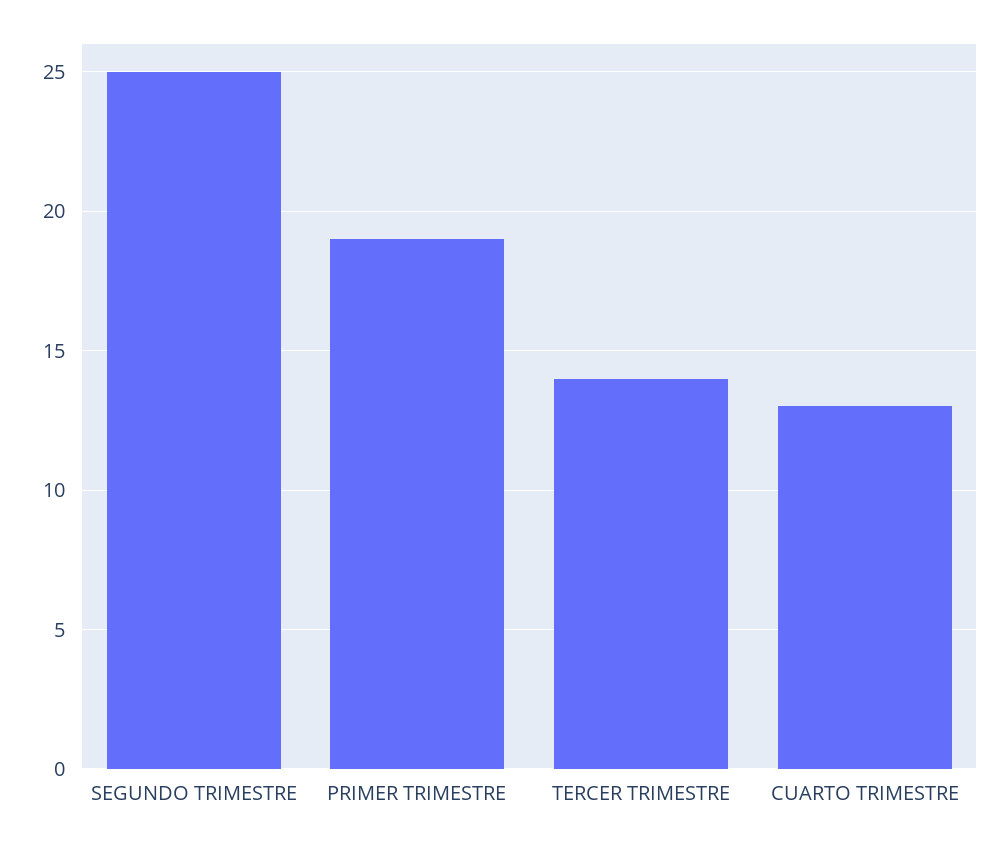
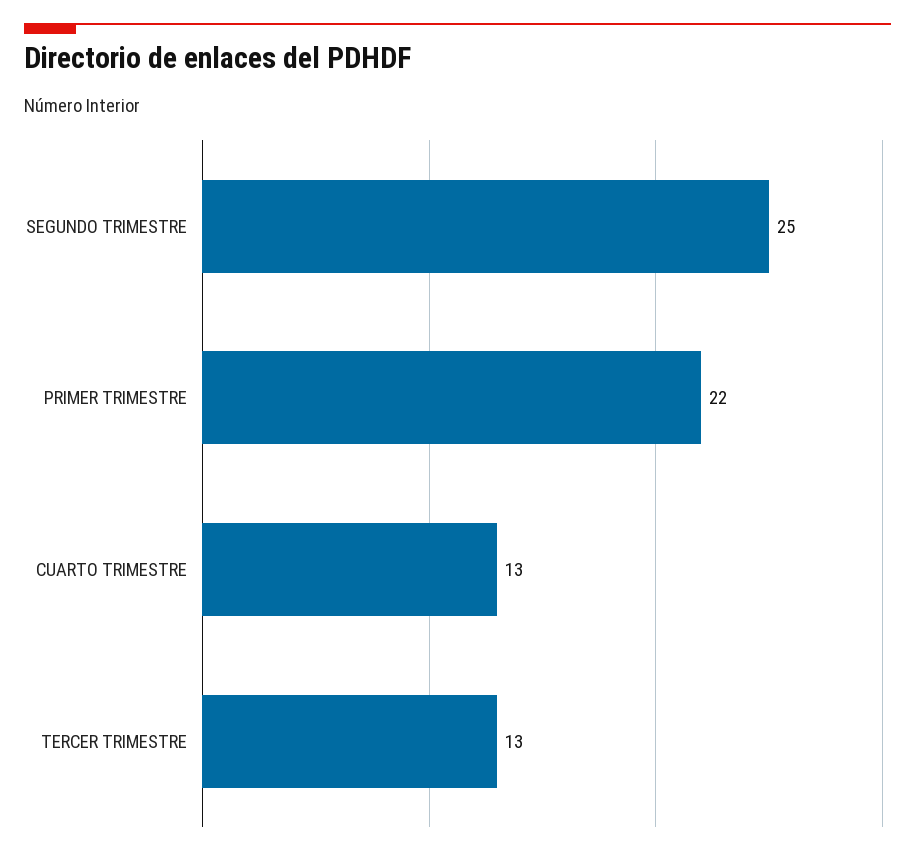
  {
    "SEGUNDO TRIMESTRE": 25,
-   "PRIMER TRIMESTRE": 19,
+   "PRIMER TRIMESTRE": 22,
-   "TERCER TRIMESTRE": 14,
+   "TERCER TRIMESTRE": 13,
    "CUARTO TRIMESTRE": 13
  }

